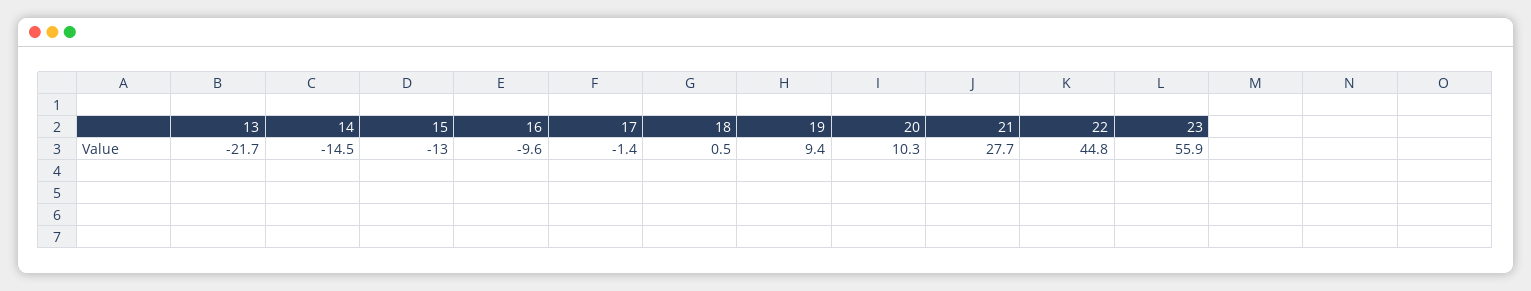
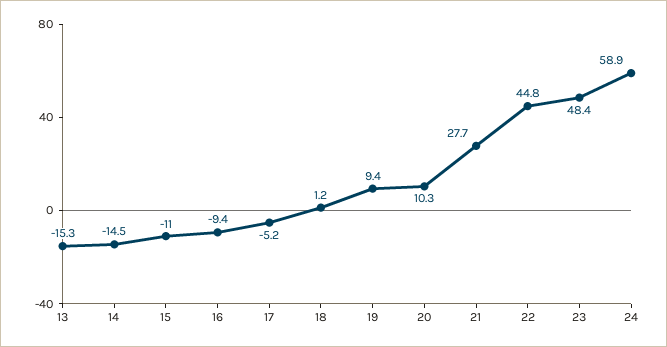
  {
-   "13": -21.7,
+   "13": -15.3,
    "14": -14.5,
-   "15": -13,
+   "15": -11,
-   "16": -9.6,
+   "16": -9.4,
-   "17": -1.4,
+   "17": -5.2,
-   "18": 0.5,
+   "18": 1.2,
    "19": 9.4,
    "20": 10.3,
    "21": 27.7,
    "22": 44.8,
-   "23": 55.9
+   "23": 48.4,
+   "24": 58.9
  }

